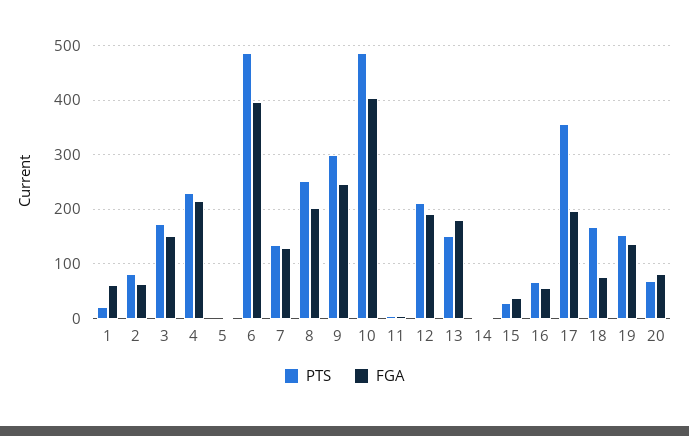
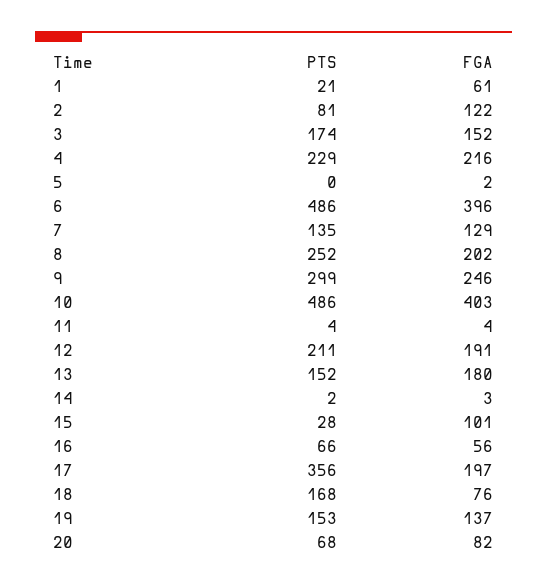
  {
    "PTS": {
      "1": 21,
      "2": 81,
      "3": 174,
      "4": 229,
      "5": 0,
      "6": 486,
      "7": 135,
      "8": 252,
      "9": 299,
      "10": 486,
      "11": 4,
      "12": 211,
      "13": 152,
      "14": 2,
      "15": 28,
      "16": 66,
      "17": 356,
      "18": 168,
      "19": 153,
      "20": 68
    },
    "FGA": {
      "1": 61,
-     "2": 60,
+     "2": 122,
      "3": 152,
      "4": 216,
      "5": 2,
      "6": 396,
      "7": 129,
      "8": 202,
      "9": 246,
      "10": 403,
      "11": 4,
      "12": 191,
      "13": 180,
      "14": 3,
-     "15": 40,
+     "15": 101,
      "16": 56,
      "17": 197,
      "18": 76,
      "19": 137,
      "20": 82
    }
  }

